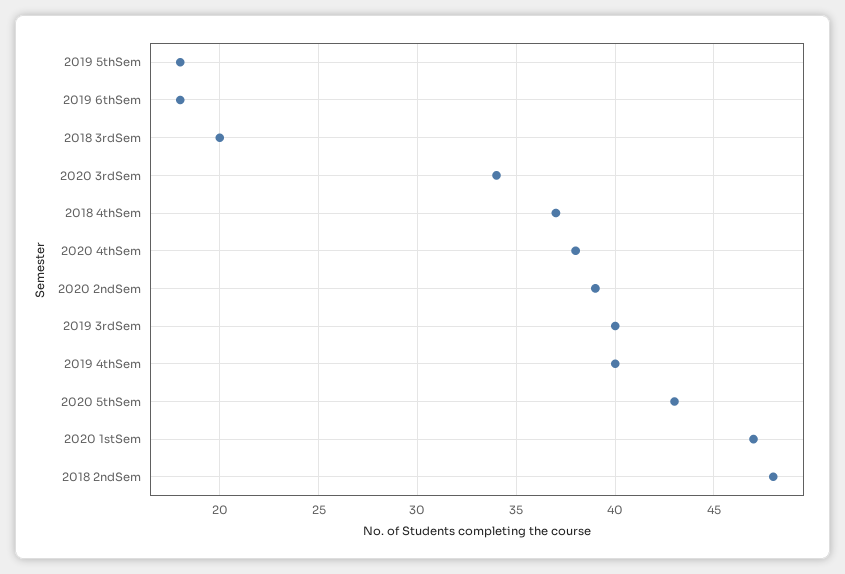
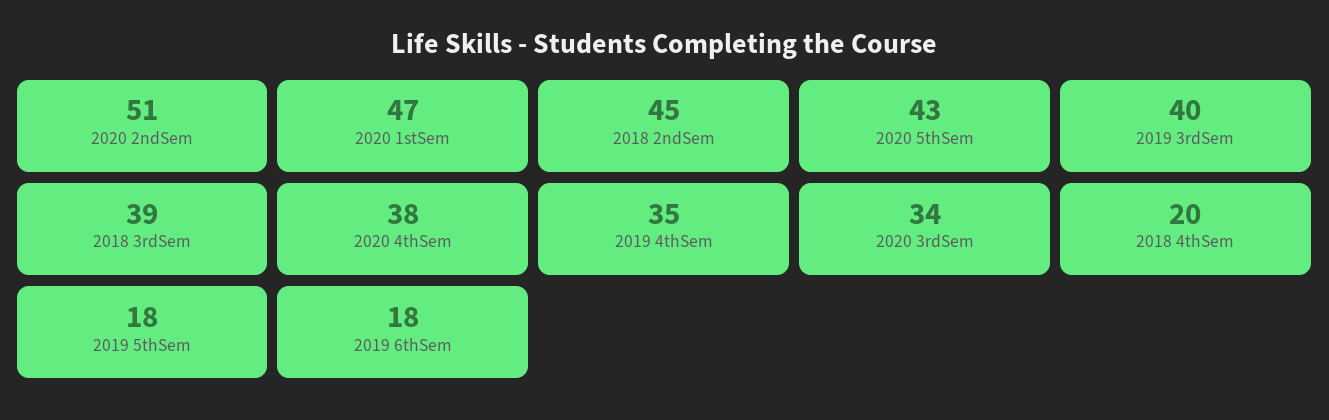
  {
    "2019 5thSem": 18,
    "2019 6thSem": 18,
-   "2018 3rdSem": 20,
+   "2018 3rdSem": 39,
    "2020 3rdSem": 34,
-   "2018 4thSem": 37,
+   "2018 4thSem": 20,
    "2020 4thSem": 38,
-   "2020 2ndSem": 39,
+   "2020 2ndSem": 51,
    "2019 3rdSem": 40,
-   "2019 4thSem": 40,
+   "2019 4thSem": 35,
    "2020 5thSem": 43,
    "2020 1stSem": 47,
-   "2018 2ndSem": 48
+   "2018 2ndSem": 45
  }

